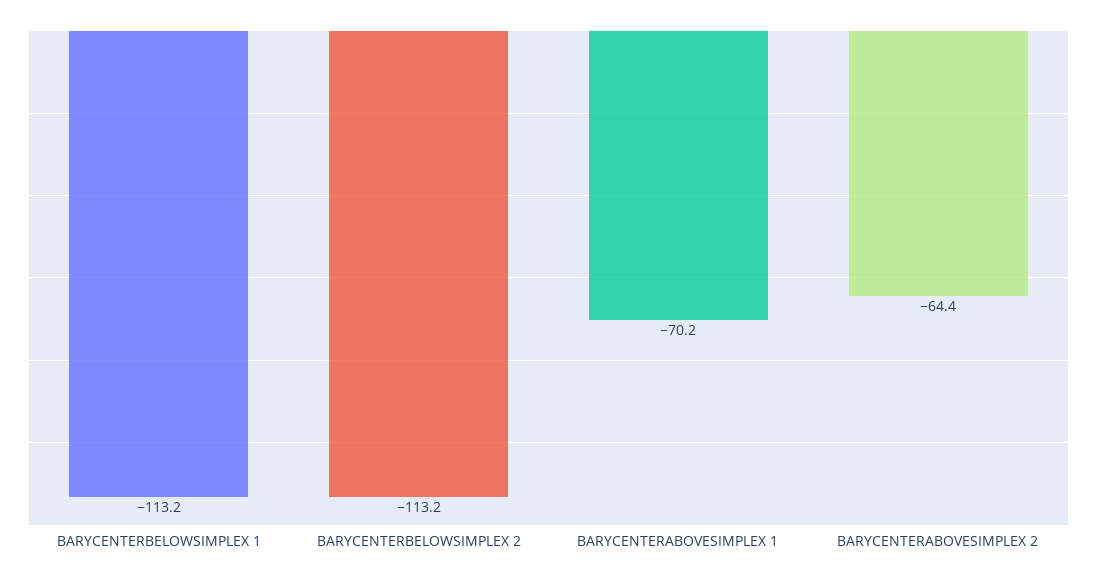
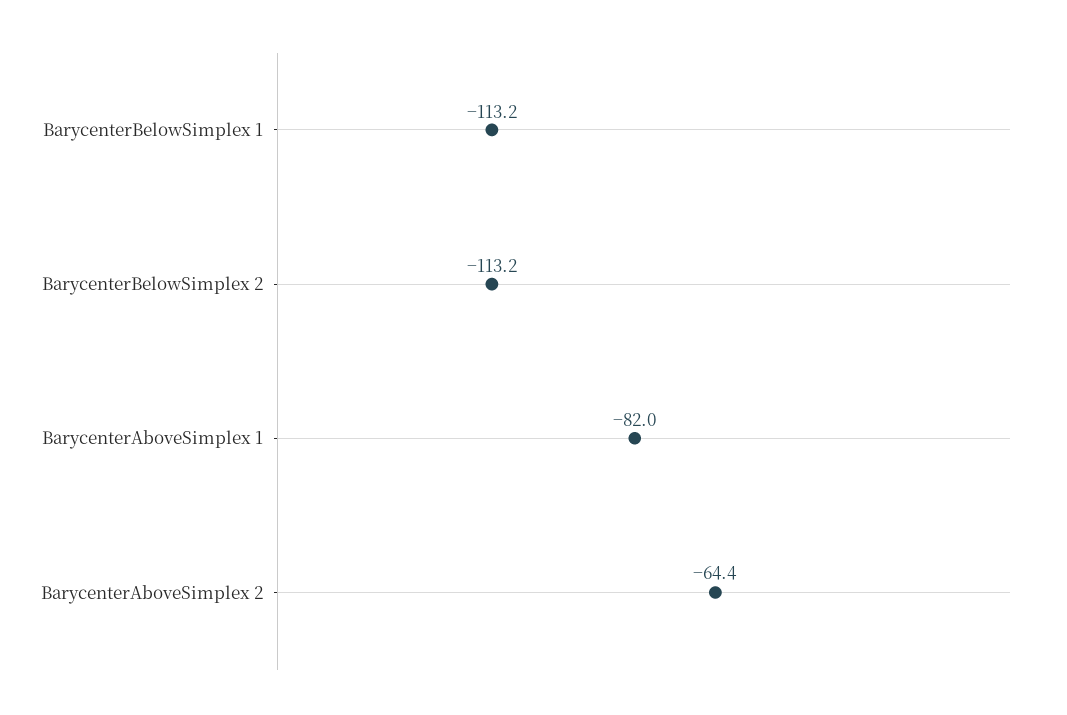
  {
    "BARYCENTERBELOWSIMPLEX 1": -113.2,
    "BARYCENTERBELOWSIMPLEX 2": -113.2,
-   "BARYCENTERABOVESIMPLEX 1": -70.2,
+   "BARYCENTERABOVESIMPLEX 1": -82,
    "BARYCENTERABOVESIMPLEX 2": -64.4
  }

